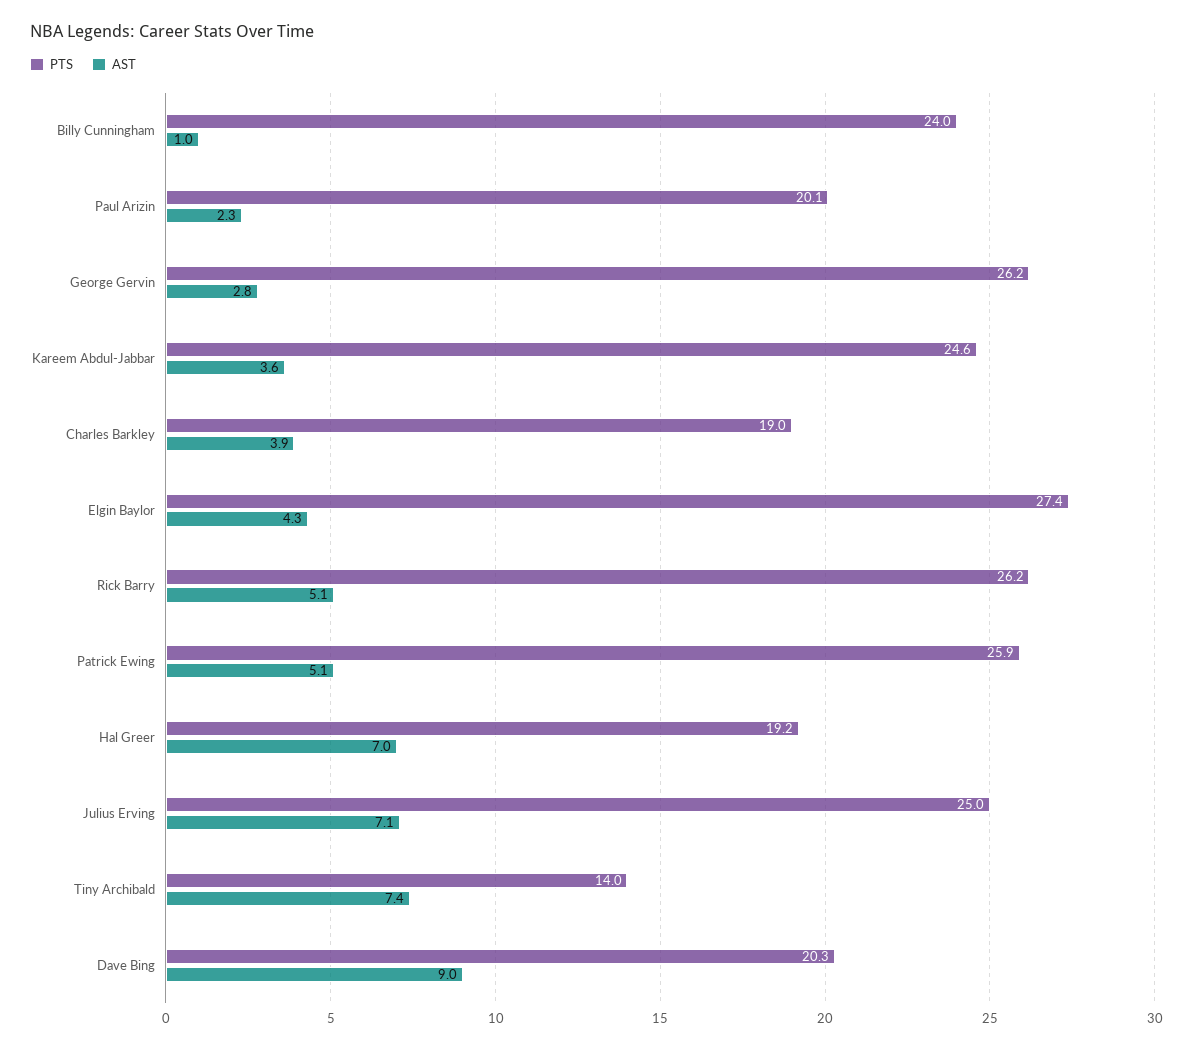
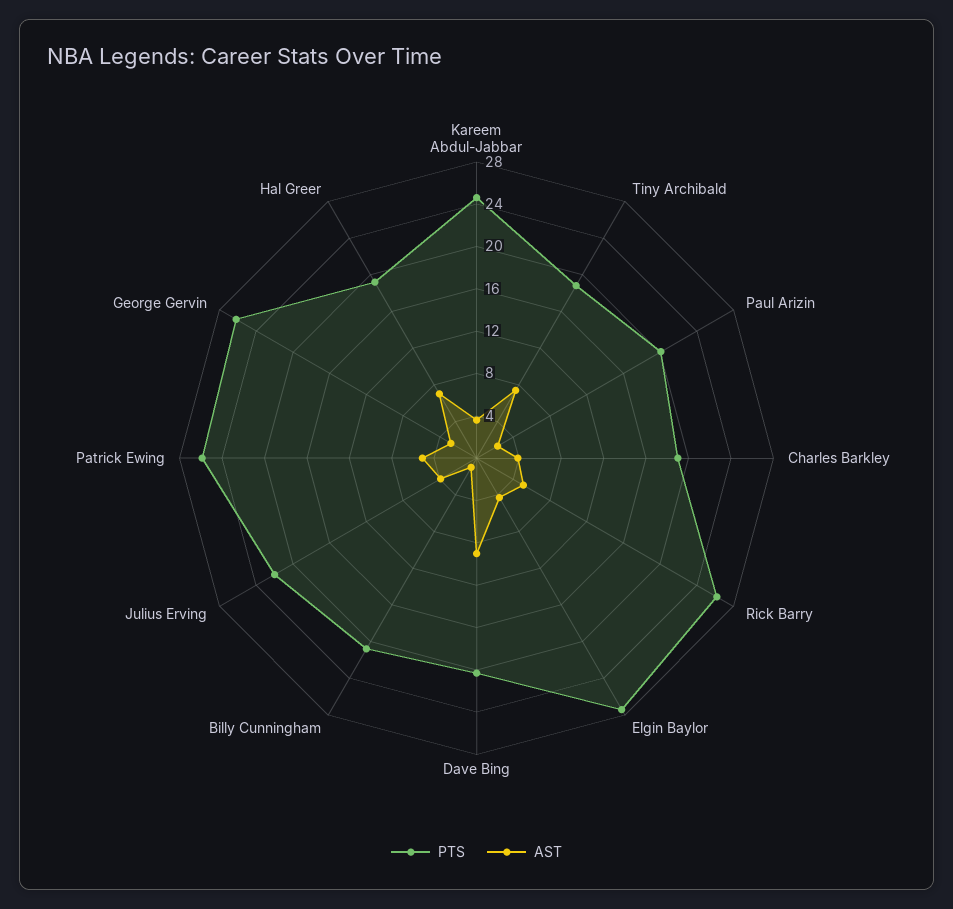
  {
    "PTS": {
-     "Billy Cunningham": 24,
+     "Billy Cunningham": 21,
      "Paul Arizin": 20.1,
      "George Gervin": 26.2,
      "Kareem Abdul-Jabbar": 24.6,
      "Charles Barkley": 19,
      "Elgin Baylor": 27.4,
      "Rick Barry": 26.2,
      "Patrick Ewing": 25.9,
      "Hal Greer": 19.2,
-     "Julius Erving": 25,
+     "Julius Erving": 22,
-     "Tiny Archibald": 14,
+     "Tiny Archibald": 19,
      "Dave Bing": 20.3
    },
    "AST": {
      "Billy Cunningham": 1,
      "Paul Arizin": 2.3,
      "George Gervin": 2.8,
      "Kareem Abdul-Jabbar": 3.6,
      "Charles Barkley": 3.9,
      "Elgin Baylor": 4.3,
      "Rick Barry": 5.1,
      "Patrick Ewing": 5.1,
      "Hal Greer": 7,
-     "Julius Erving": 7.1,
+     "Julius Erving": 4,
      "Tiny Archibald": 7.4,
      "Dave Bing": 9
    }
  }

